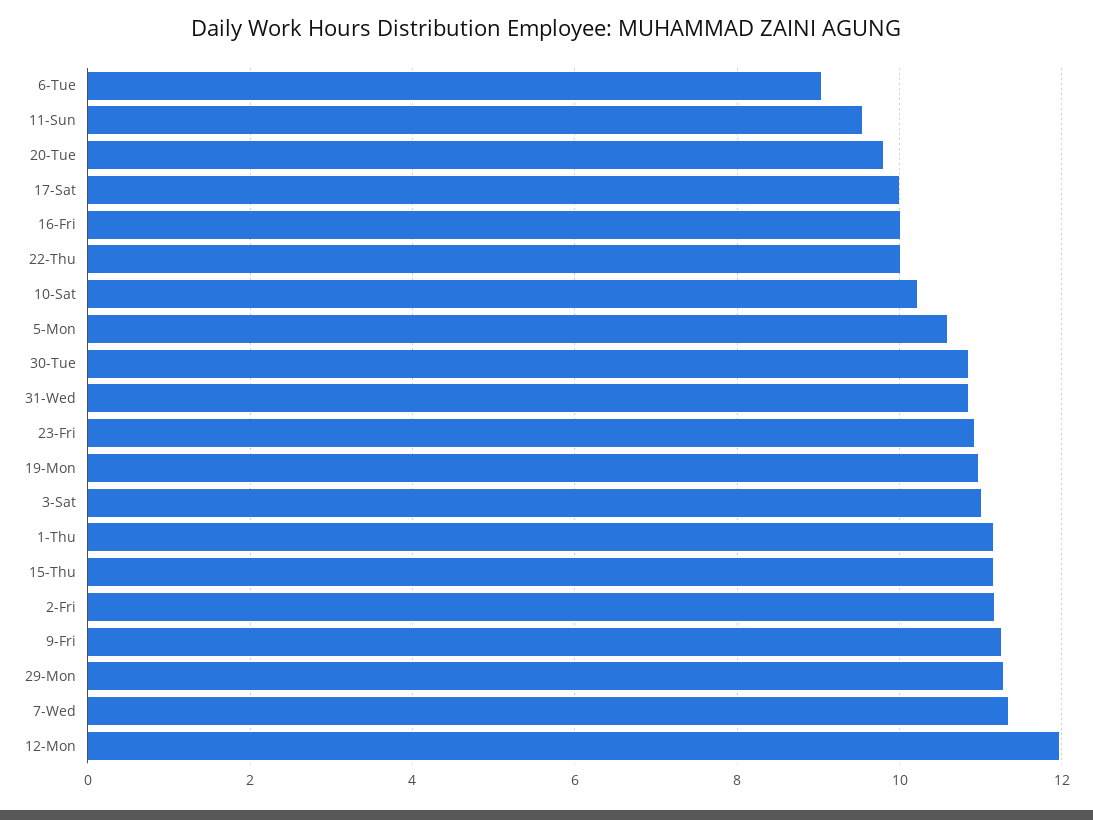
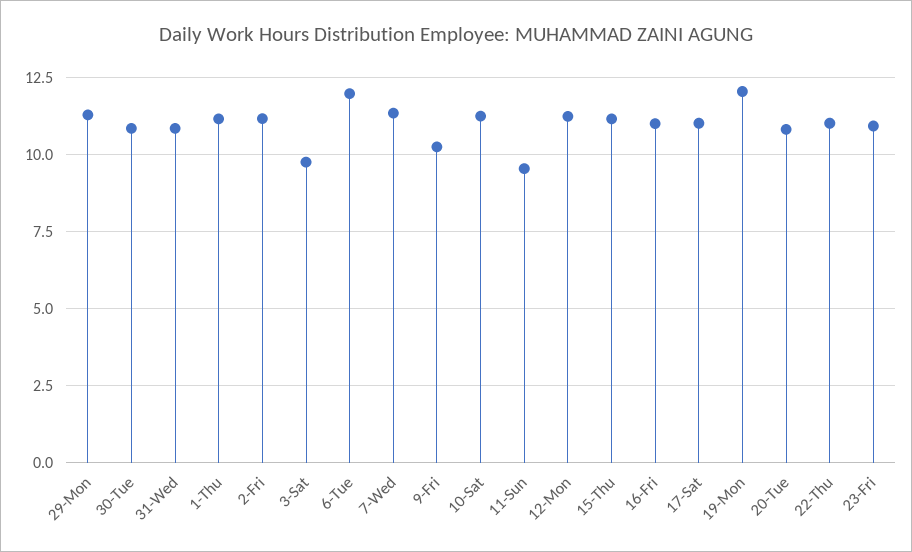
  {
-   "6-Tue": 9,
+   "6-Tue": 12,
    "11-Sun": 9.6,
-   "20-Tue": 9.8,
+   "20-Tue": 10.75,
-   "17-Sat": 10,
+   "17-Sat": 11,
-   "16-Fri": 10,
+   "16-Fri": 11,
-   "22-Thu": 10,
+   "22-Thu": 11,
-   "10-Sat": 10.2,
+   "10-Sat": 11.25,
-   "5-Mon": 10.6,
    "30-Tue": 10.8,
    "31-Wed": 10.8,
    "23-Fri": 11,
-   "19-Mon": 11,
+   "19-Mon": 12,
-   "3-Sat": 11,
+   "3-Sat": 9.75,
    "1-Thu": 11.2,
    "15-Thu": 11.2,
    "2-Fri": 11.2,
-   "9-Fri": 11.2,
+   "9-Fri": 10.25,
    "29-Mon": 11.2,
    "7-Wed": 11.4,
-   "12-Mon": 12
+   "12-Mon": 11.25
  }

